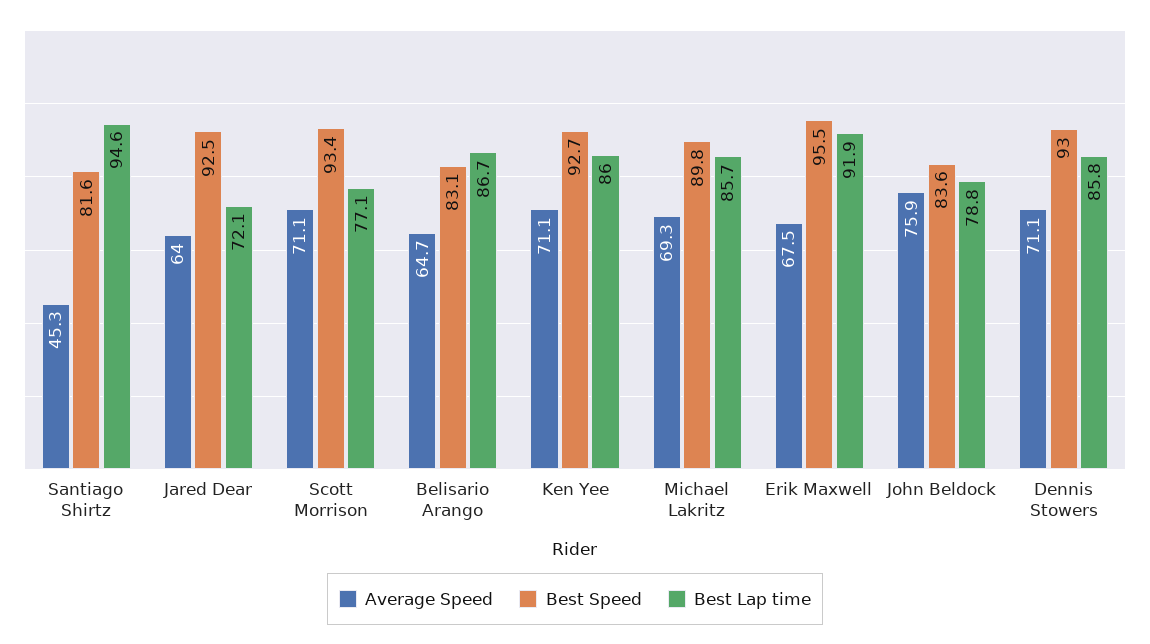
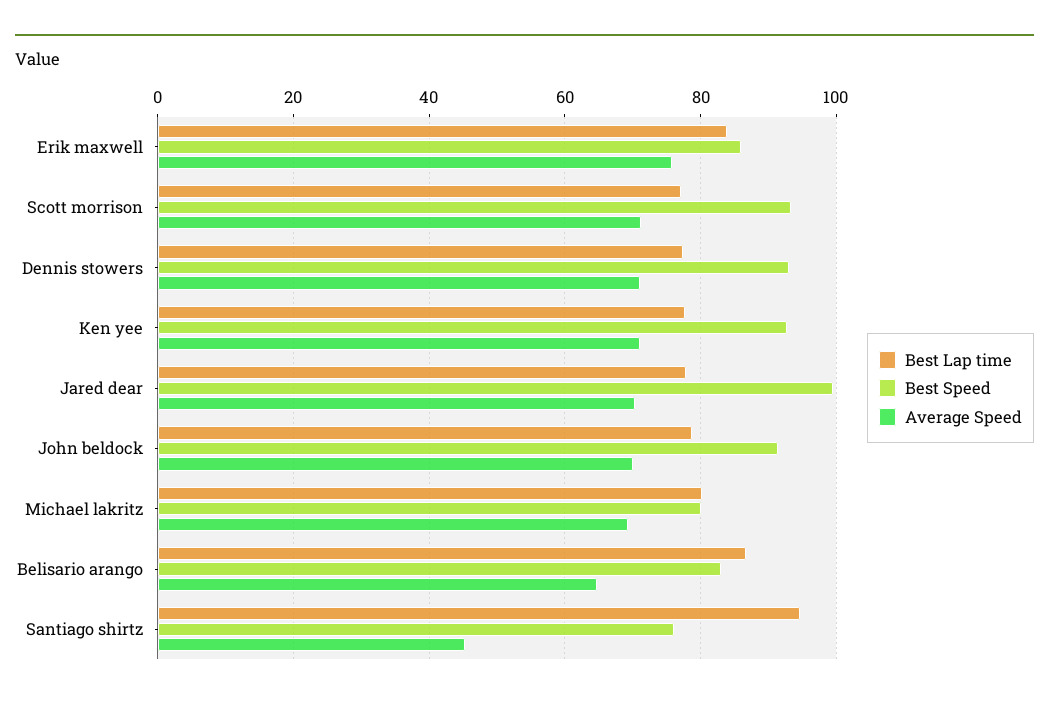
  {
    "Average Speed": {
      "Santiago Shirtz": 45.3,
-     "Jared Dear": 64,
+     "Jared Dear": 70,
      "Scott Morrison": 71.1,
      "Belisario Arango": 64.7,
      "Ken Yee": 71.1,
      "Michael Lakritz": 69.3,
-     "Erik Maxwell": 67.5,
+     "Erik Maxwell": 76,
-     "John Beldock": 75.9,
+     "John Beldock": 70,
      "Dennis Stowers": 71.1
    },
    "Best Speed": {
-     "Santiago Shirtz": 81.6,
+     "Santiago Shirtz": 76,
-     "Jared Dear": 92.5,
+     "Jared Dear": 100,
      "Scott Morrison": 93.4,
      "Belisario Arango": 83.1,
      "Ken Yee": 92.7,
-     "Michael Lakritz": 89.8,
+     "Michael Lakritz": 80,
-     "Erik Maxwell": 95.5,
+     "Erik Maxwell": 86,
-     "John Beldock": 83.6,
+     "John Beldock": 92,
      "Dennis Stowers": 93
    },
    "Best Lap time": {
      "Santiago Shirtz": 94.6,
-     "Jared Dear": 72.1,
+     "Jared Dear": 78,
      "Scott Morrison": 77.1,
      "Belisario Arango": 86.7,
-     "Ken Yee": 86,
+     "Ken Yee": 78,
-     "Michael Lakritz": 85.7,
+     "Michael Lakritz": 80,
-     "Erik Maxwell": 91.9,
+     "Erik Maxwell": 84,
      "John Beldock": 78.8,
-     "Dennis Stowers": 85.8
+     "Dennis Stowers": 78
    }
  }

